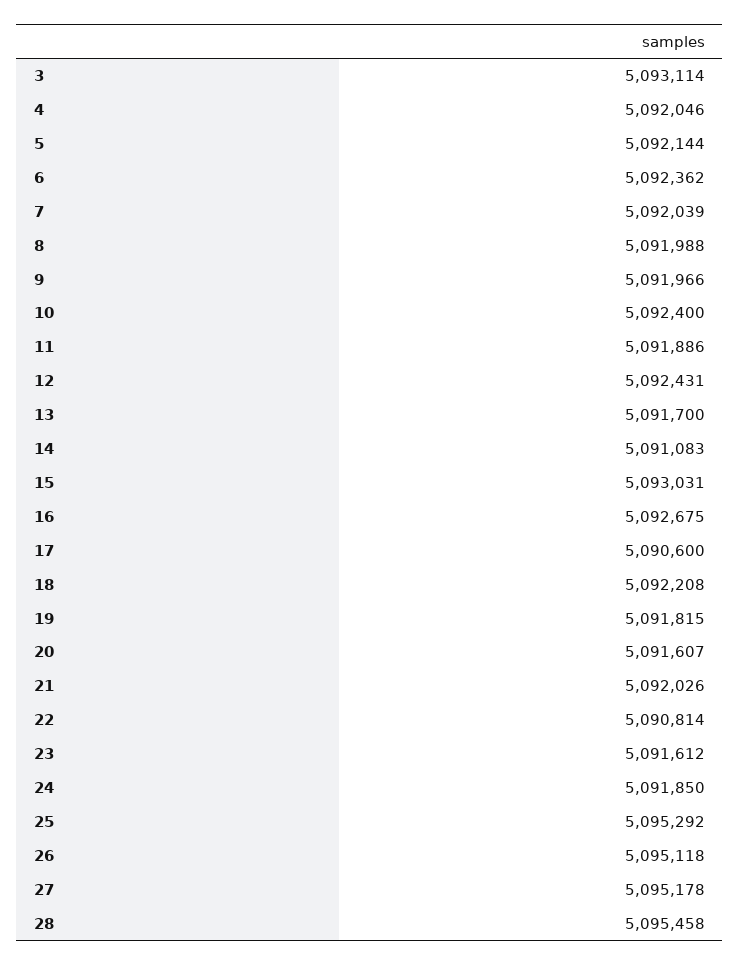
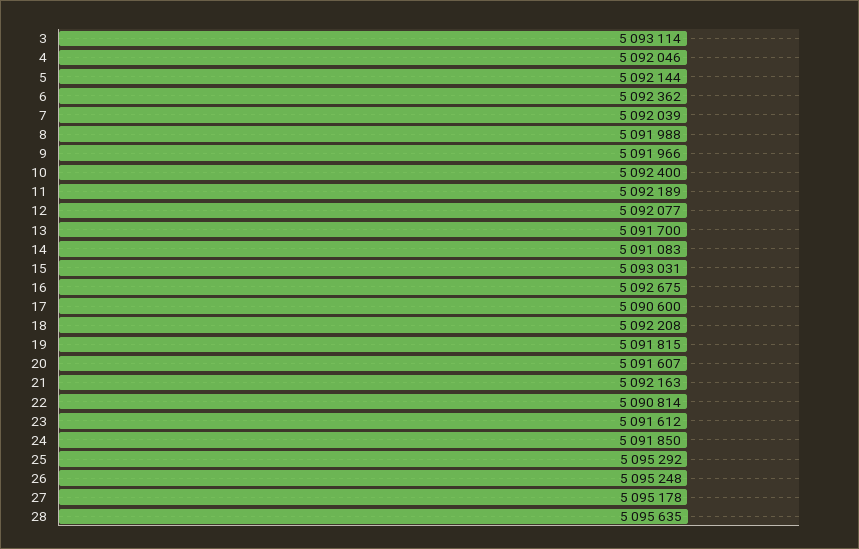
  {
    "3": 5093114,
    "4": 5092046,
    "5": 5092144,
    "6": 5092362,
    "7": 5092039,
    "8": 5091988,
    "9": 5091966,
    "10": 5092400,
-   "11": 5091886,
+   "11": 5092189,
-   "12": 5092431,
+   "12": 5092077,
    "13": 5091700,
    "14": 5091083,
    "15": 5093031,
    "16": 5092675,
    "17": 5090600,
    "18": 5092208,
    "19": 5091815,
    "20": 5091607,
-   "21": 5092026,
+   "21": 5092163,
    "22": 5090814,
    "23": 5091612,
    "24": 5091850,
    "25": 5095292,
-   "26": 5095118,
+   "26": 5095248,
    "27": 5095178,
-   "28": 5095458
+   "28": 5095635
  }

